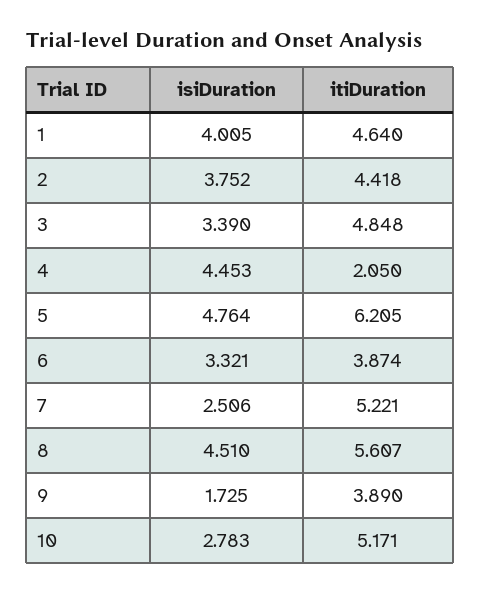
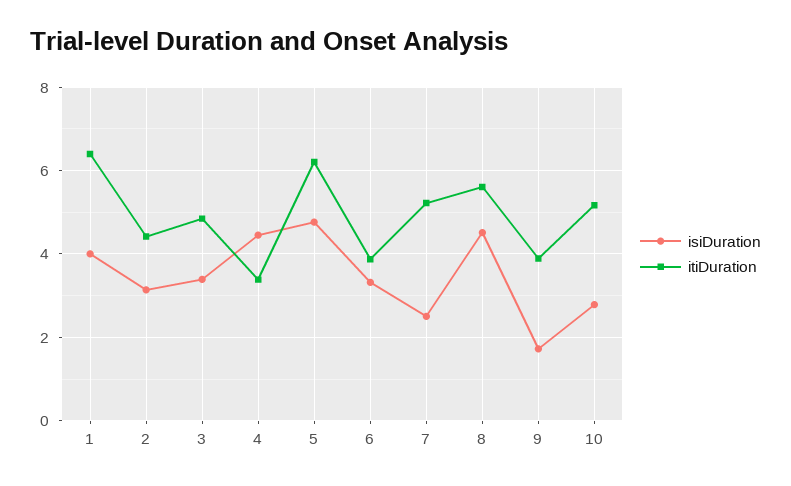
  {
    "isiDuration": {
      "1": 4.005,
-     "2": 3.752,
+     "2": 3.2,
      "3": 3.39,
      "4": 4.453,
      "5": 4.764,
      "6": 3.321,
      "7": 2.506,
      "8": 4.51,
      "9": 1.725,
      "10": 2.783
    },
    "itiDuration": {
-     "1": 4.64,
+     "1": 6.4,
      "2": 4.418,
      "3": 4.848,
-     "4": 2.05,
+     "4": 3.4,
      "5": 6.205,
      "6": 3.874,
      "7": 5.221,
      "8": 5.607,
      "9": 3.89,
      "10": 5.171
    }
  }

